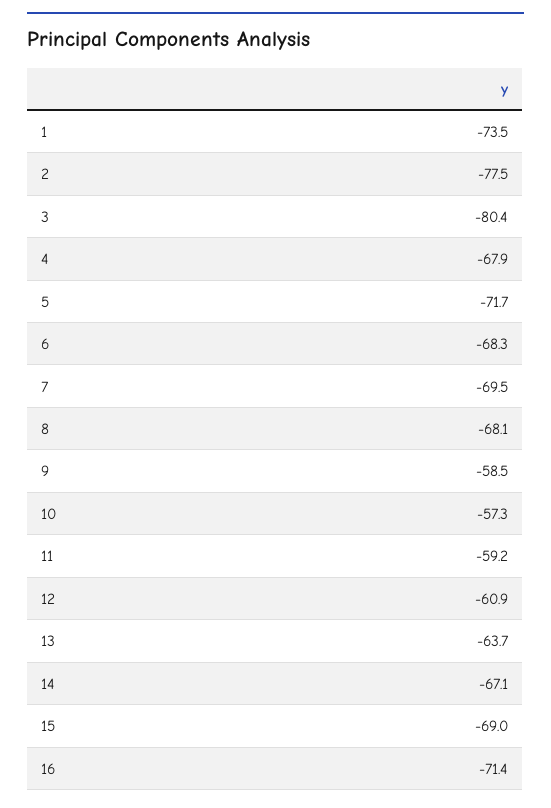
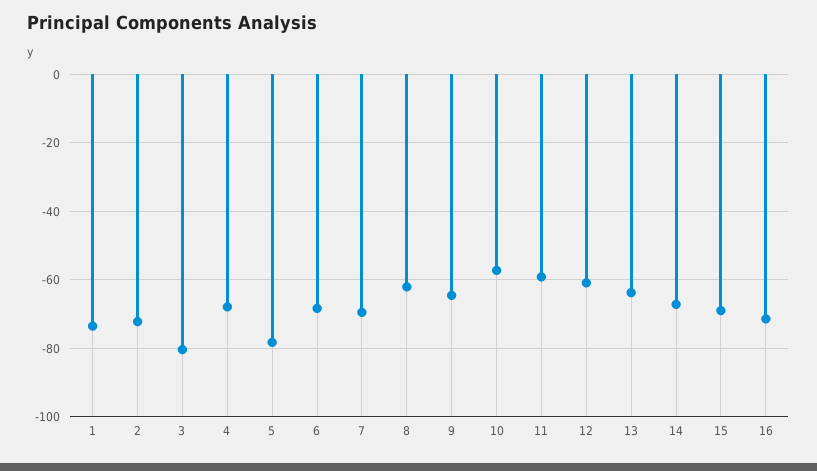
  {
    "1": -73.5,
-   "2": -77.5,
+   "2": -72,
    "3": -80.4,
    "4": -67.9,
-   "5": -71.7,
+   "5": -78,
    "6": -68.3,
    "7": -69.5,
-   "8": -68.1,
+   "8": -62,
-   "9": -58.5,
+   "9": -64,
    "10": -57.3,
    "11": -59.2,
    "12": -60.9,
    "13": -63.7,
    "14": -67.1,
    "15": -69,
    "16": -71.4
  }

